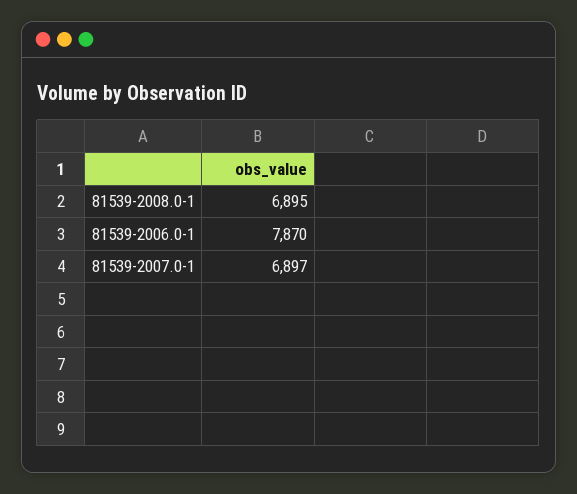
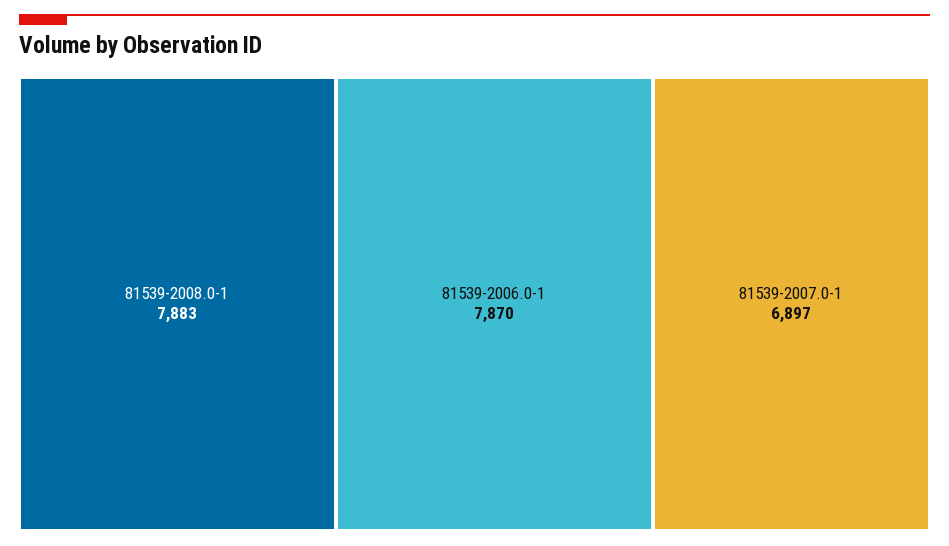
  {
-   "81539-2008.0-1": 6895,
+   "81539-2008.0-1": 7883,
    "81539-2006.0-1": 7870,
    "81539-2007.0-1": 6897
  }

